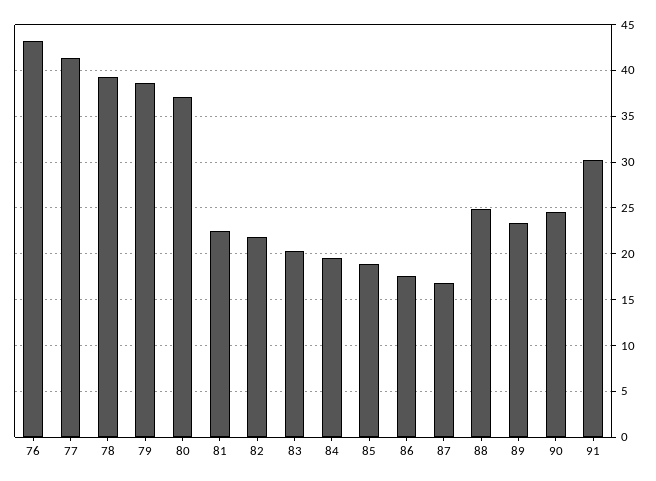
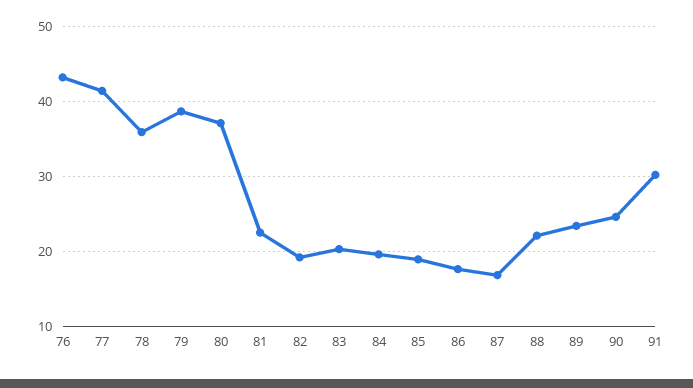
  {
    "76": 43,
    "77": 41,
-   "78": 39,
+   "78": 36,
    "79": 39,
    "80": 37,
    "81": 23,
-   "82": 22,
+   "82": 19,
    "83": 20,
    "84": 20,
    "85": 19,
    "86": 18,
    "87": 17,
-   "88": 25,
+   "88": 22,
    "89": 23,
    "90": 25,
    "91": 30
  }

